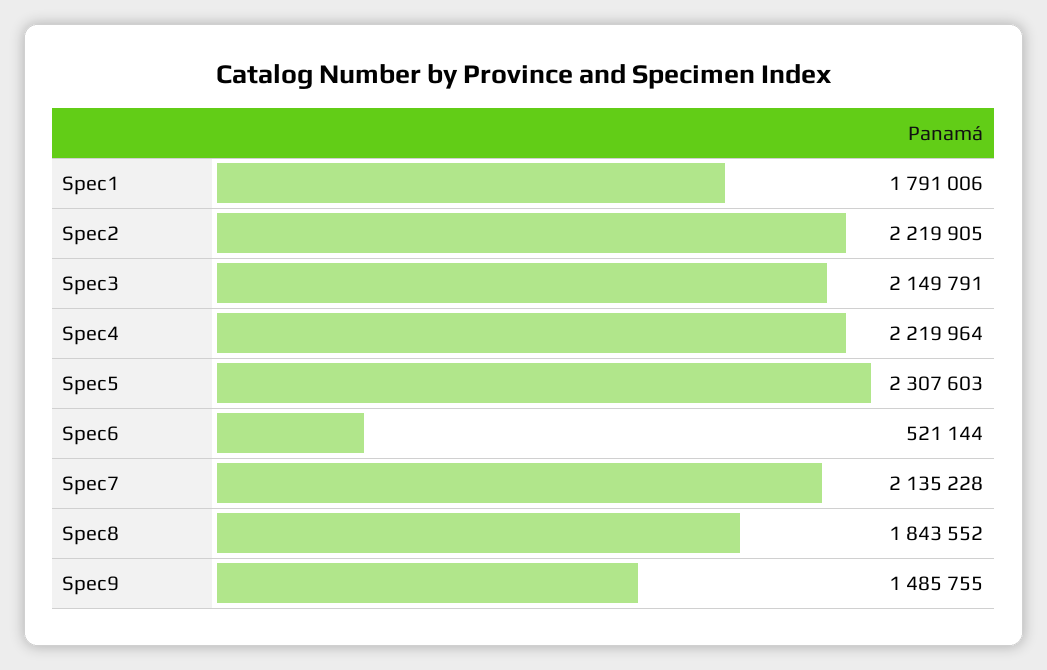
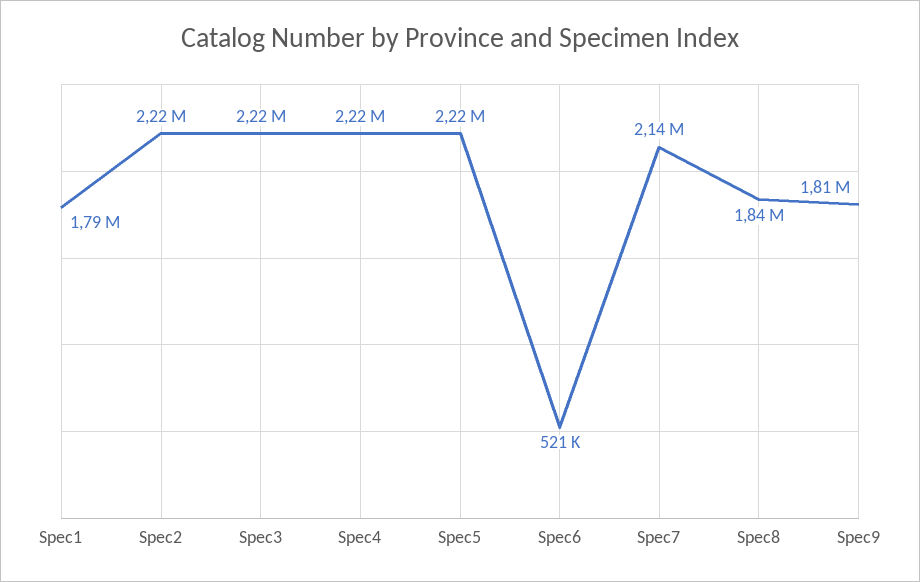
  {
    "Spec1": 1791006,
    "Spec2": 2219905,
-   "Spec3": 2149791,
+   "Spec3": 2220000,
    "Spec4": 2219964,
-   "Spec5": 2307603,
+   "Spec5": 2220000,
    "Spec6": 521144,
    "Spec7": 2135228,
    "Spec8": 1843552,
-   "Spec9": 1485755
+   "Spec9": 1810000
  }

